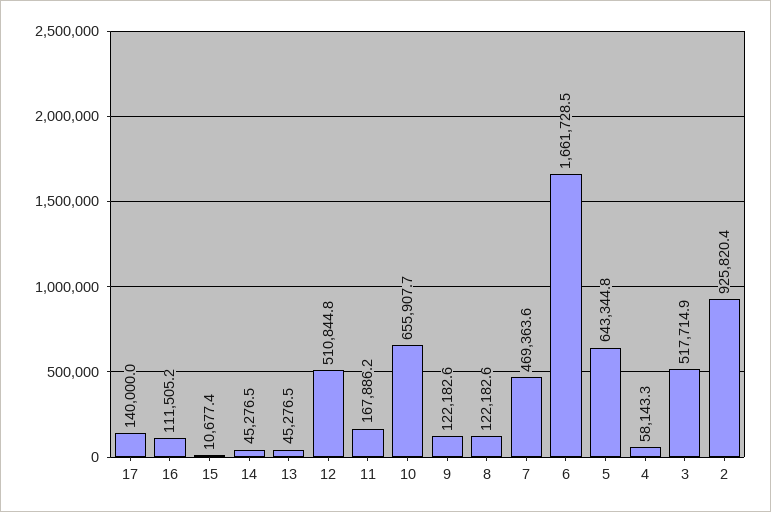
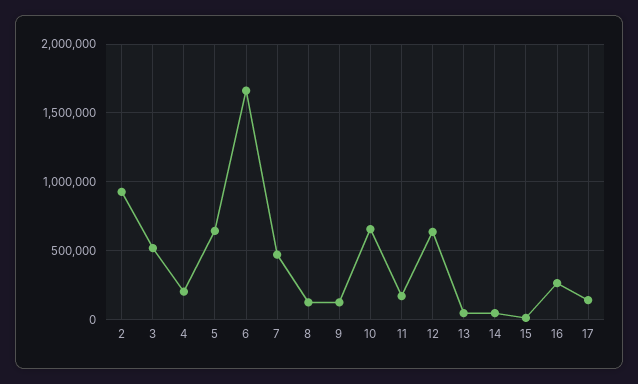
  {
    "17": 140000,
-   "16": 111505.2,
+   "16": 250000,
    "15": 10677.4,
    "14": 45276.5,
    "13": 45276.5,
-   "12": 510844.8,
+   "12": 650000,
    "11": 167886.2,
    "10": 655907.7,
    "9": 122182.6,
    "8": 122182.6,
    "7": 469363.6,
    "6": 1661728.5,
    "5": 643344.8,
-   "4": 58143.3,
+   "4": 200000,
    "3": 517714.9,
    "2": 925820.4
  }

